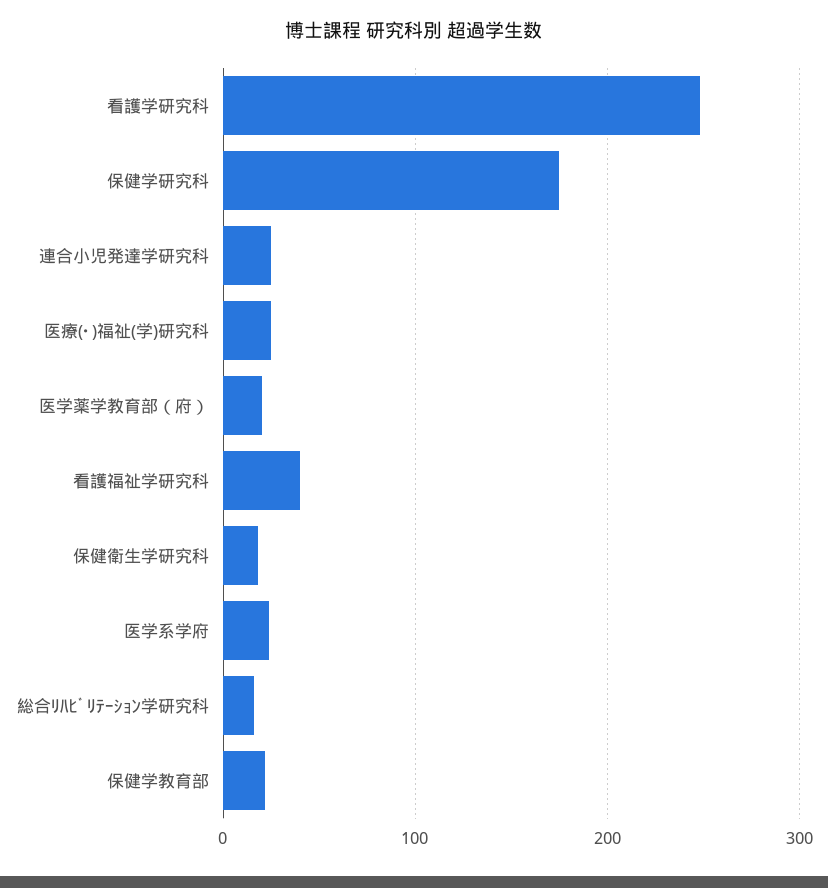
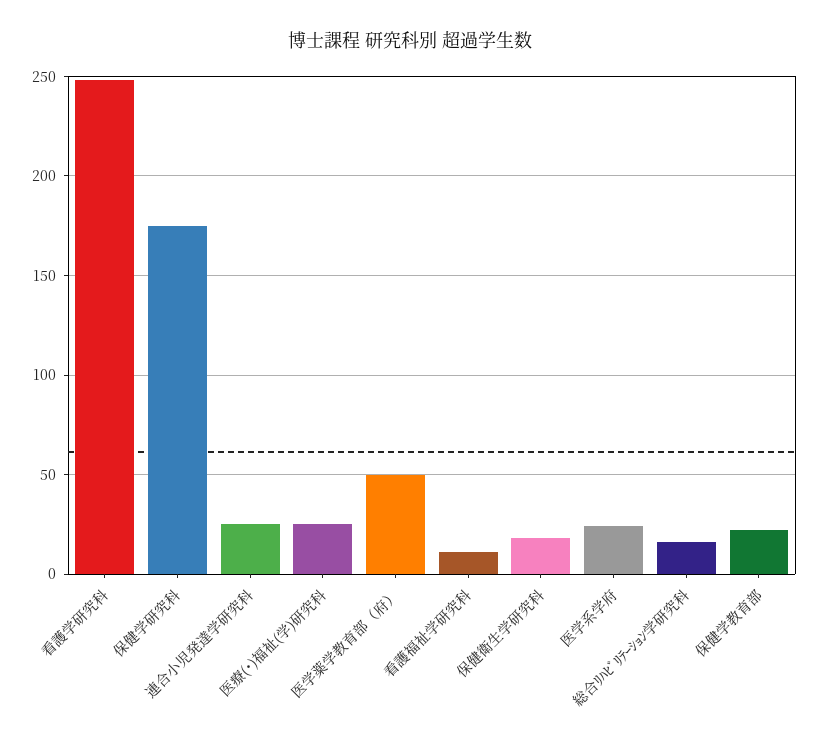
  {
    "看護学研究科": 250,
    "保健学研究科": 175,
    "連合小児発達学研究科": 25,
    "医療(･)福祉(学)研究科": 25,
-   "医学薬学教育部（府）": 20,
+   "医学薬学教育部（府）": 50,
-   "看護福祉学研究科": 40,
+   "看護福祉学研究科": 10,
    "保健衛生学研究科": 20,
    "医学系学府": 25,
    "総合ﾘﾊﾋﾞﾘﾃｰｼｮﾝ学研究科": 15,
    "保健学教育部": 20
  }

